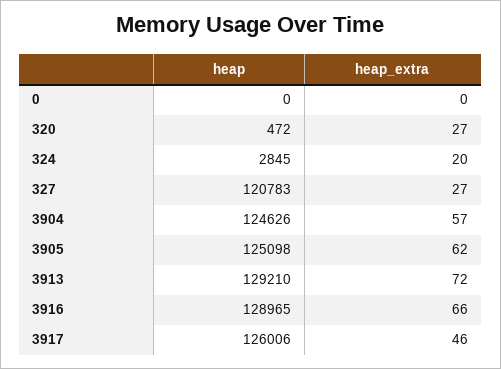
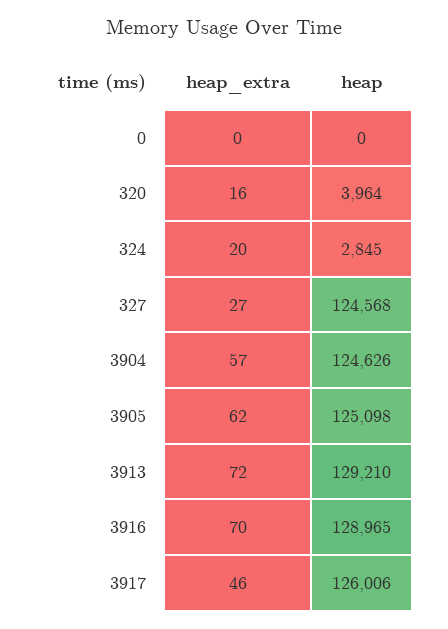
  {
    "heap": {
      "0": 0,
-     "320": 472,
+     "320": 3964,
      "324": 2845,
-     "327": 120783,
+     "327": 124568,
      "3904": 124626,
      "3905": 125098,
      "3913": 129210,
      "3916": 128965,
      "3917": 126006
    },
    "heap_extra": {
      "0": 0,
-     "320": 27,
+     "320": 16,
      "324": 20,
      "327": 27,
      "3904": 57,
      "3905": 62,
      "3913": 72,
-     "3916": 66,
+     "3916": 70,
      "3917": 46
    }
  }

